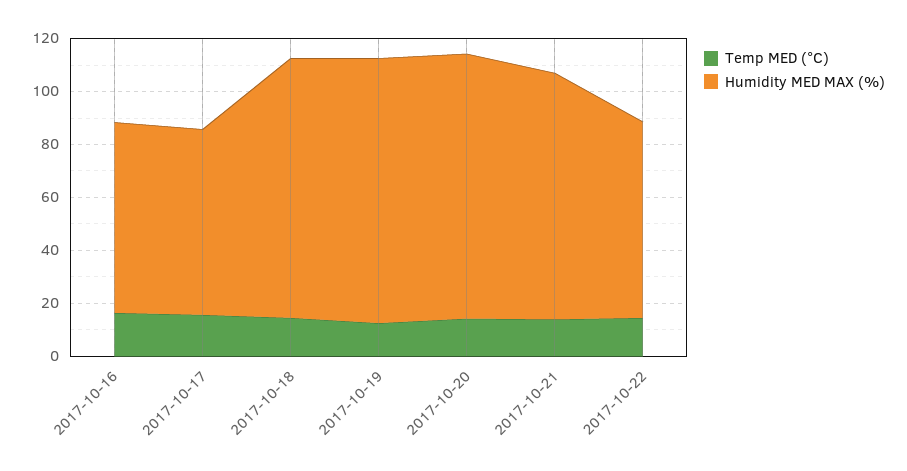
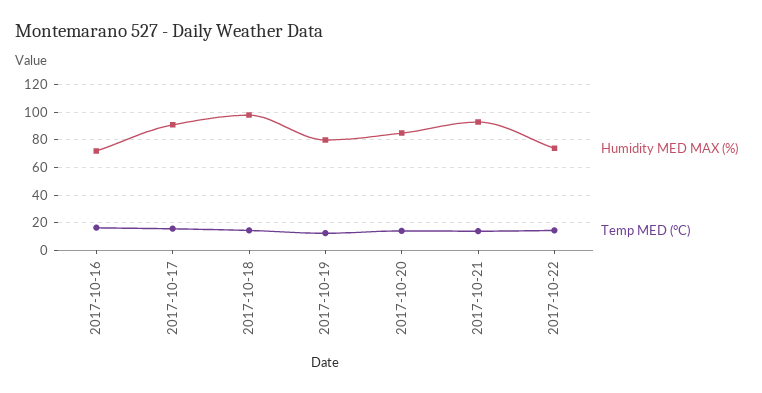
  {
    "Temp MED (°C)": {
      "2017-10-16": 15,
      "2017-10-17": 15,
      "2017-10-18": 15,
      "2017-10-19": 15,
      "2017-10-20": 15,
      "2017-10-21": 15,
      "2017-10-22": 15
    },
    "Humidity MED MAX (%)": {
      "2017-10-16": 70,
-     "2017-10-17": 70,
+     "2017-10-17": 90,
      "2017-10-18": 100,
-     "2017-10-19": 100,
+     "2017-10-19": 80,
-     "2017-10-20": 100,
+     "2017-10-20": 85,
      "2017-10-21": 95,
      "2017-10-22": 75
    }
  }

